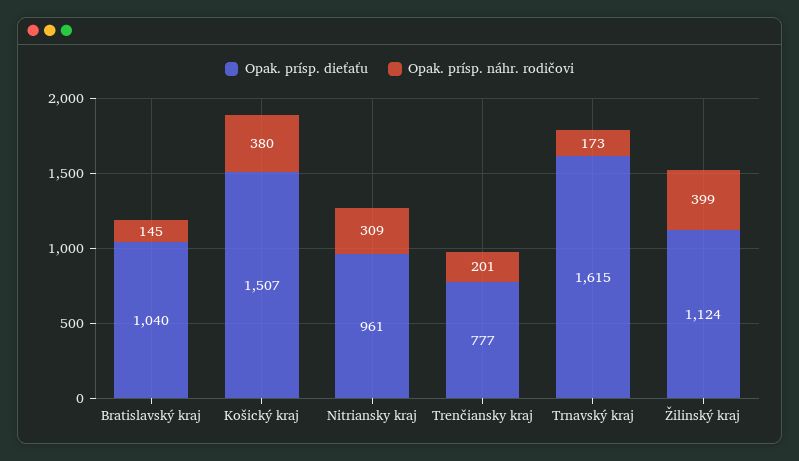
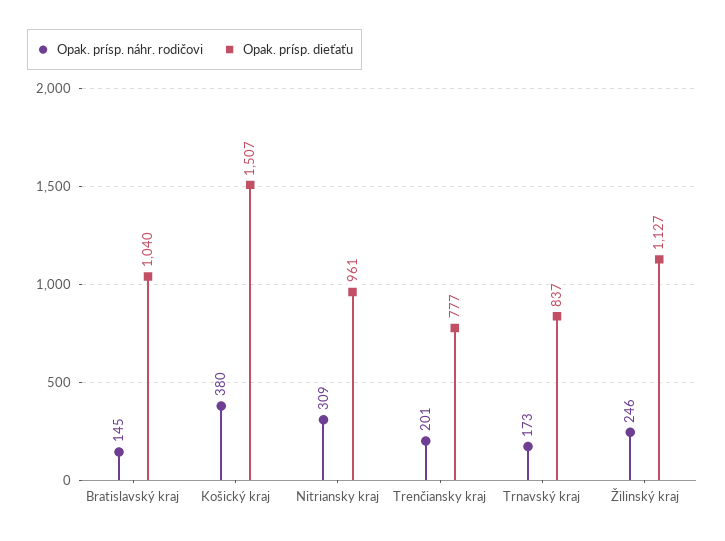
  {
    "Opak. prísp. dieťaťu": {
      "Bratislavský kraj": 1040,
      "Košický kraj": 1507,
      "Nitriansky kraj": 961,
      "Trenčiansky kraj": 777,
-     "Trnavský kraj": 1615,
+     "Trnavský kraj": 837,
-     "Žilinský kraj": 1124
+     "Žilinský kraj": 1127
    },
    "Opak. prísp. náhr. rodičovi": {
      "Bratislavský kraj": 145,
      "Košický kraj": 380,
      "Nitriansky kraj": 309,
      "Trenčiansky kraj": 201,
      "Trnavský kraj": 173,
-     "Žilinský kraj": 399
+     "Žilinský kraj": 246
    }
  }

